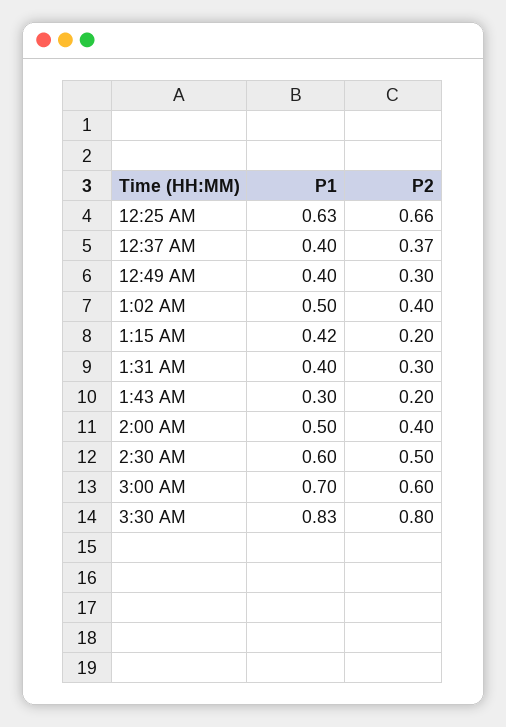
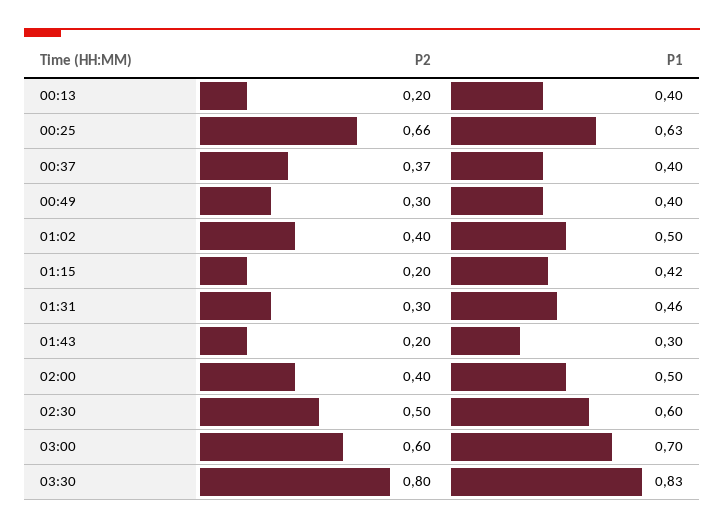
  {
    "P1": {
      "12:25 AM": 0.63,
      "12:37 AM": 0.4,
      "12:49 AM": 0.4,
      "1:02 AM": 0.5,
      "1:15 AM": 0.42,
-     "1:31 AM": 0.4,
+     "1:31 AM": 0.46,
      "1:43 AM": 0.3,
      "2:00 AM": 0.5,
      "2:30 AM": 0.6,
      "3:00 AM": 0.7,
-     "3:30 AM": 0.83
+     "3:30 AM": 0.83,
+     "00:13": 0.4
    },
    "P2": {
      "12:25 AM": 0.66,
      "12:37 AM": 0.37,
      "12:49 AM": 0.3,
      "1:02 AM": 0.4,
      "1:15 AM": 0.2,
      "1:31 AM": 0.3,
      "1:43 AM": 0.2,
      "2:00 AM": 0.4,
      "2:30 AM": 0.5,
      "3:00 AM": 0.6,
-     "3:30 AM": 0.8
+     "3:30 AM": 0.8,
+     "00:13": 0.2
    }
  }

